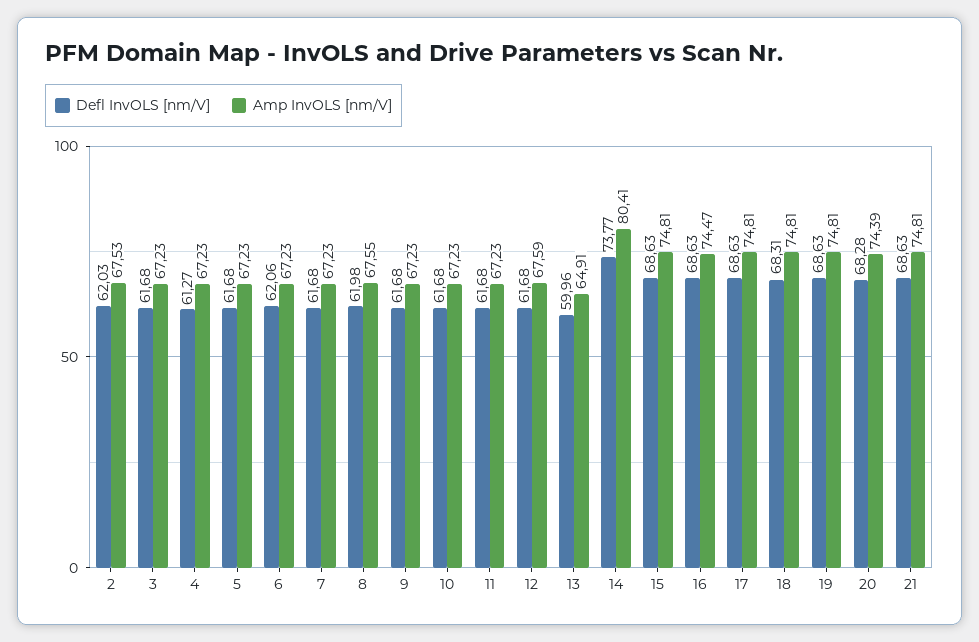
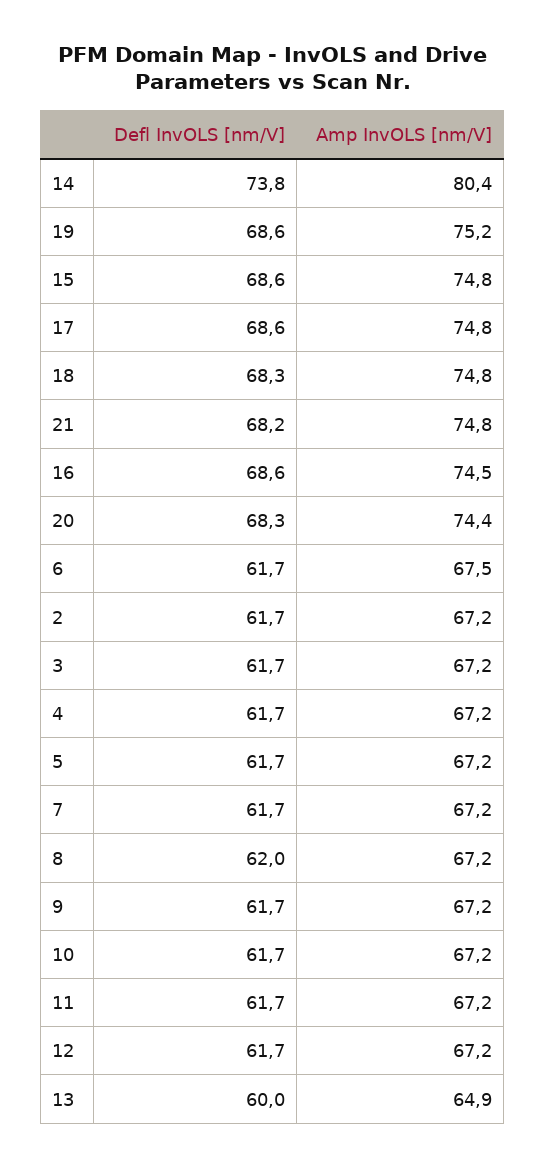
  {
    "Defl InvOLS [nm/V]": {
-     "2": 62.03,
+     "2": 61.7,
      "3": 61.68,
-     "4": 61.27,
+     "4": 61.7,
      "5": 61.68,
-     "6": 62.06,
+     "6": 61.7,
      "7": 61.68,
      "8": 61.98,
      "9": 61.68,
      "10": 61.68,
      "11": 61.68,
      "12": 61.68,
      "13": 59.96,
      "14": 73.77,
      "15": 68.63,
      "16": 68.63,
      "17": 68.63,
      "18": 68.31,
      "19": 68.63,
      "20": 68.28,
-     "21": 68.63
+     "21": 68.2
    },
    "Amp InvOLS [nm/V]": {
-     "2": 67.53,
+     "2": 67.2,
      "3": 67.23,
      "4": 67.23,
      "5": 67.23,
-     "6": 67.23,
+     "6": 67.5,
      "7": 67.23,
-     "8": 67.55,
+     "8": 67.2,
      "9": 67.23,
      "10": 67.23,
      "11": 67.23,
-     "12": 67.59,
+     "12": 67.2,
      "13": 64.91,
      "14": 80.41,
      "15": 74.81,
      "16": 74.47,
      "17": 74.81,
      "18": 74.81,
-     "19": 74.81,
+     "19": 75.2,
      "20": 74.39,
      "21": 74.81
    }
  }

